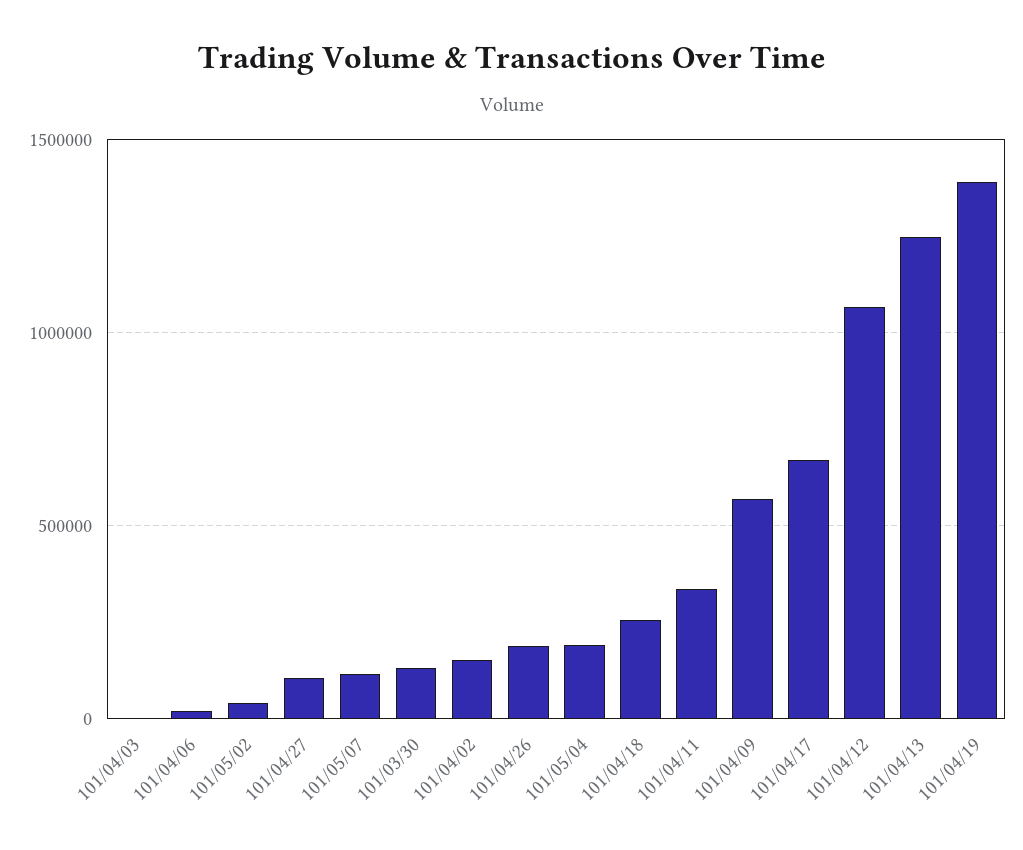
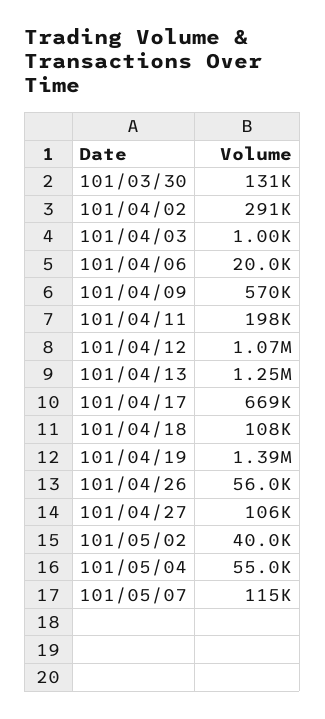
  {
    "101/04/03": 1000,
    "101/04/06": 20000,
    "101/05/02": 40000,
    "101/04/27": 106000,
    "101/05/07": 115000,
    "101/03/30": 131000,
-   "101/04/02": 150000,
+   "101/04/02": 291000,
-   "101/04/26": 200000,
+   "101/04/26": 56000,
-   "101/05/04": 200000,
+   "101/05/04": 55000,
-   "101/04/18": 250000,
+   "101/04/18": 108000,
-   "101/04/11": 350000,
+   "101/04/11": 198000,
    "101/04/09": 570000,
    "101/04/17": 669000,
    "101/04/12": 1070000,
    "101/04/13": 1250000,
    "101/04/19": 1390000
  }

